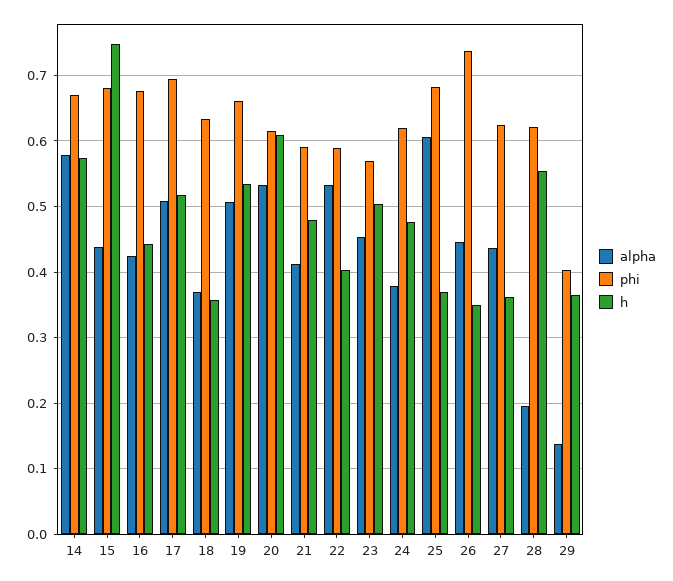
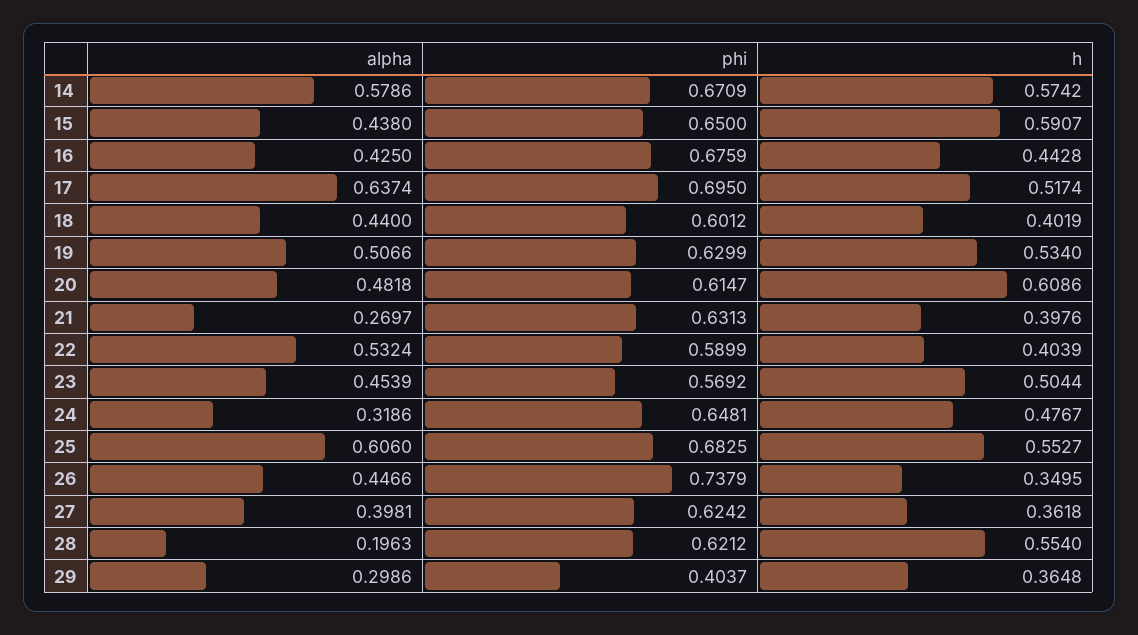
  {
    "alpha": {
      "14": 0.5786,
      "15": 0.438,
      "16": 0.425,
-     "17": 0.51,
+     "17": 0.6374,
-     "18": 0.37,
+     "18": 0.44,
      "19": 0.5066,
-     "20": 0.53,
+     "20": 0.4818,
-     "21": 0.41,
+     "21": 0.2697,
      "22": 0.5324,
      "23": 0.4539,
-     "24": 0.38,
+     "24": 0.3186,
      "25": 0.606,
      "26": 0.4466,
-     "27": 0.44,
+     "27": 0.3981,
      "28": 0.1963,
-     "29": 0.14
+     "29": 0.2986
    },
    "phi": {
      "14": 0.6709,
-     "15": 0.68,
+     "15": 0.65,
      "16": 0.6759,
      "17": 0.695,
-     "18": 0.63,
+     "18": 0.6012,
-     "19": 0.66,
+     "19": 0.6299,
      "20": 0.6147,
-     "21": 0.59,
+     "21": 0.6313,
      "22": 0.5899,
      "23": 0.5692,
-     "24": 0.62,
+     "24": 0.6481,
      "25": 0.6825,
      "26": 0.7379,
      "27": 0.6242,
      "28": 0.6212,
      "29": 0.4037
    },
    "h": {
      "14": 0.5742,
-     "15": 0.75,
+     "15": 0.5907,
      "16": 0.4428,
      "17": 0.5174,
-     "18": 0.36,
+     "18": 0.4019,
      "19": 0.534,
      "20": 0.6086,
-     "21": 0.48,
+     "21": 0.3976,
      "22": 0.4039,
      "23": 0.5044,
      "24": 0.4767,
-     "25": 0.37,
+     "25": 0.5527,
      "26": 0.3495,
      "27": 0.3618,
      "28": 0.554,
      "29": 0.3648
    }
  }

